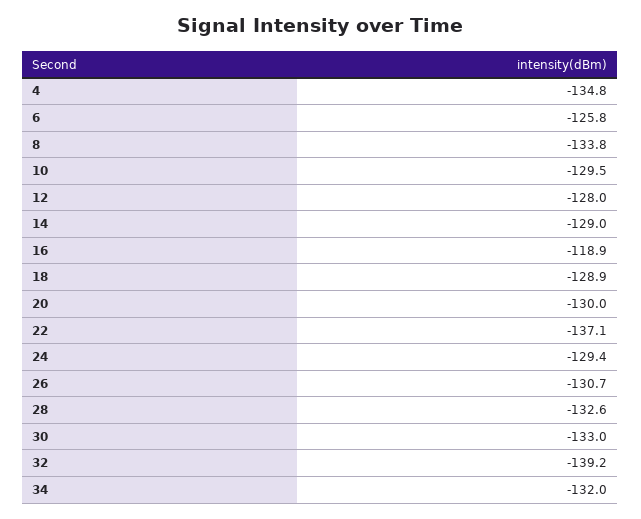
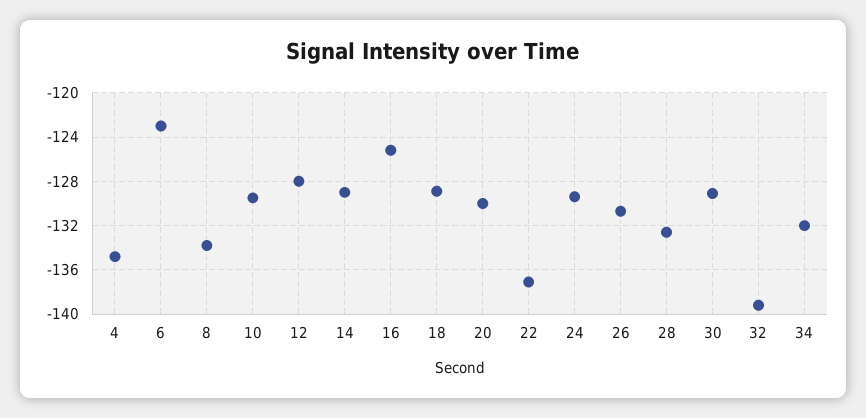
  {
    "4": -134.8,
-   "6": -125.8,
+   "6": -123,
    "8": -133.8,
    "10": -129.5,
    "12": -128,
    "14": -129,
-   "16": -118.9,
+   "16": -125,
    "18": -128.9,
    "20": -130,
    "22": -137.1,
    "24": -129.4,
    "26": -130.7,
    "28": -132.6,
-   "30": -133,
+   "30": -129,
    "32": -139.2,
    "34": -132
  }

